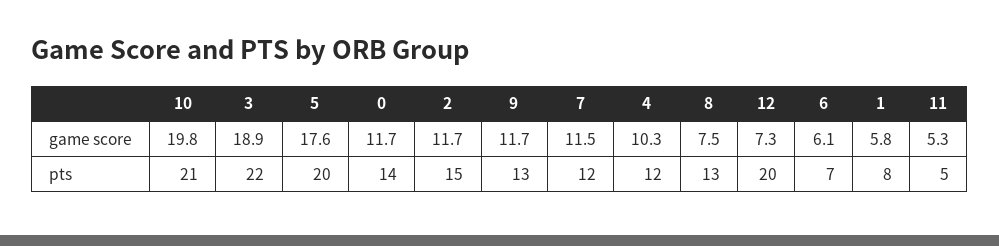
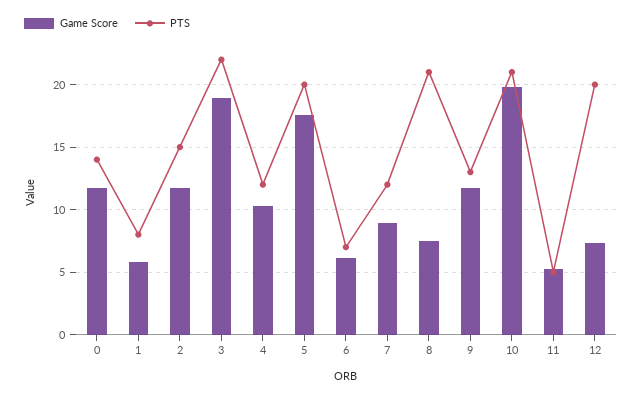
  {
    "game score": {
      "10": 19.8,
      "3": 18.9,
      "5": 17.6,
      "0": 11.7,
      "2": 11.7,
      "9": 11.7,
-     "7": 11.5,
+     "7": 9,
      "4": 10.3,
      "8": 7.5,
      "12": 7.3,
      "6": 6.1,
      "1": 5.8,
      "11": 5.3
    },
    "pts": {
      "10": 21,
      "3": 22,
      "5": 20,
      "0": 14,
      "2": 15,
      "9": 13,
      "7": 12,
      "4": 12,
-     "8": 13,
+     "8": 21,
      "12": 20,
      "6": 7,
      "1": 8,
      "11": 5
    }
  }

